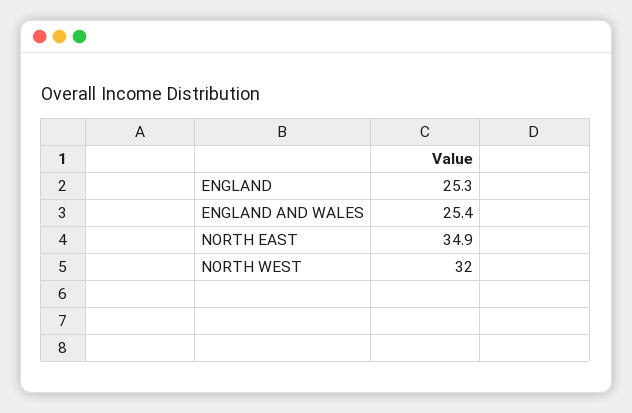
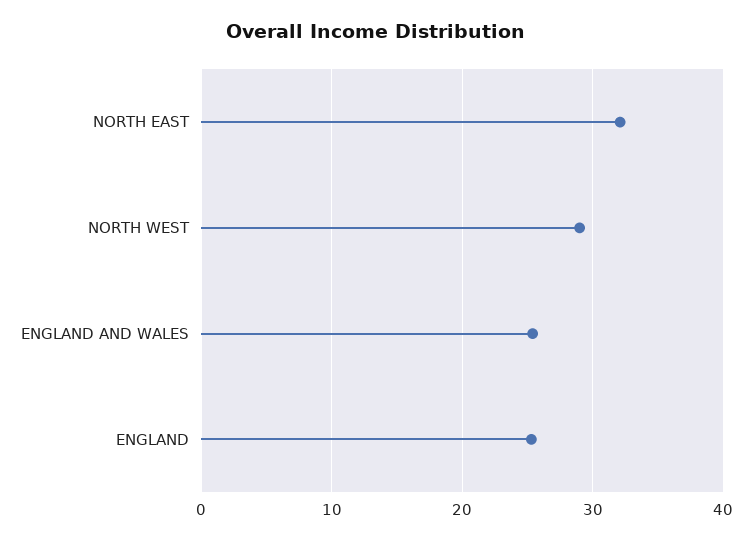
  {
    "ENGLAND": 25.3,
    "ENGLAND AND WALES": 25.4,
-   "NORTH EAST": 34.9,
+   "NORTH EAST": 32,
-   "NORTH WEST": 32
+   "NORTH WEST": 29
  }

